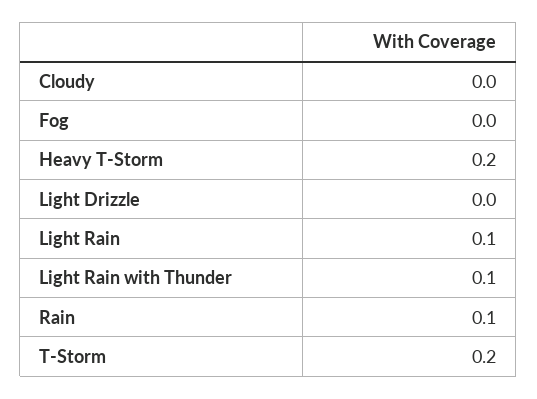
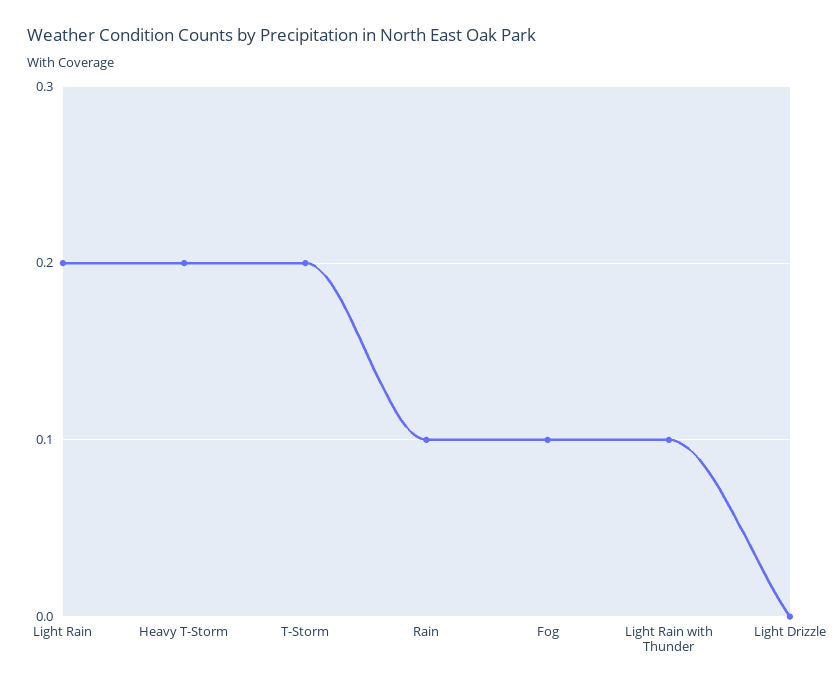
  {
-   "Cloudy": 0,
-   "Fog": 0,
+   "Fog": 0.1,
    "Heavy T-Storm": 0.2,
    "Light Drizzle": 0,
-   "Light Rain": 0.1,
+   "Light Rain": 0.2,
    "Light Rain with Thunder": 0.1,
    "Rain": 0.1,
    "T-Storm": 0.2
  }

